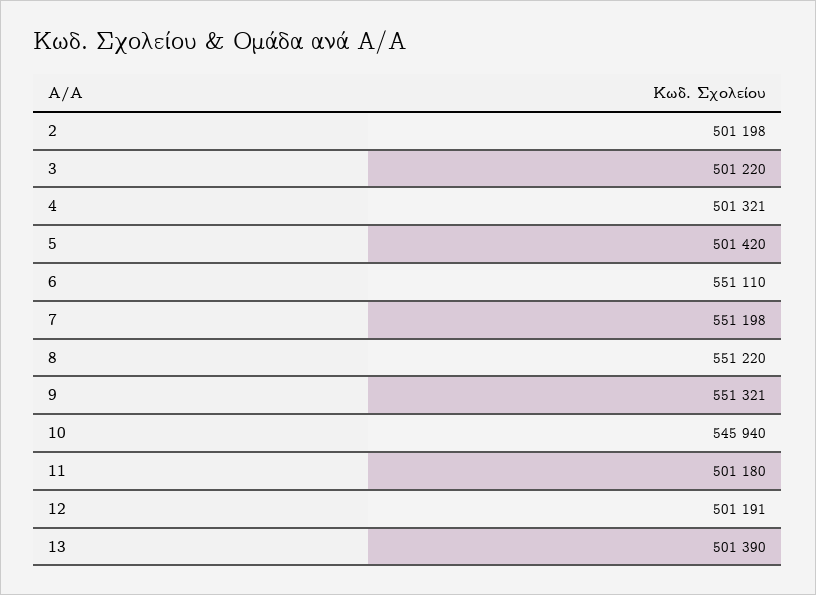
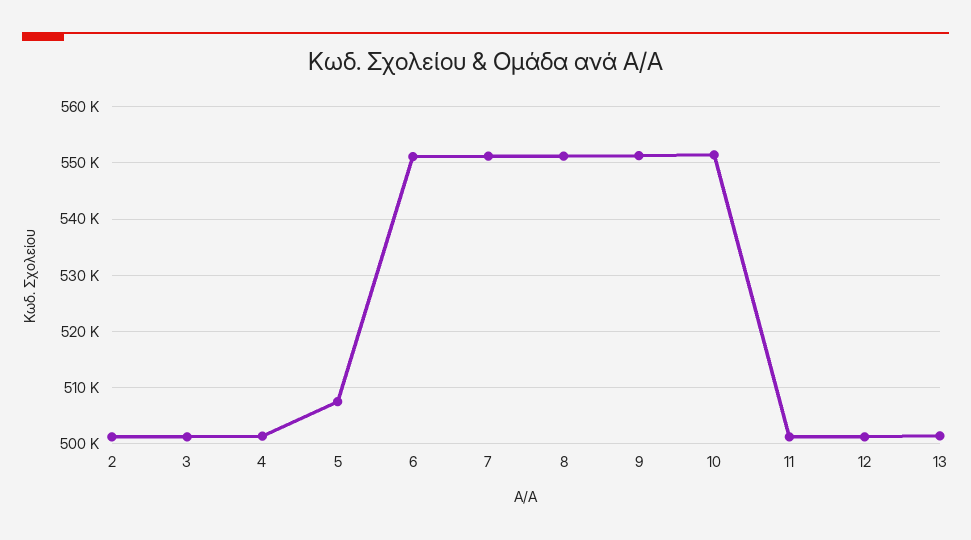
  {
    "2": 501198,
    "3": 501220,
    "4": 501321,
-   "5": 501420,
+   "5": 508000,
    "6": 551110,
    "7": 551198,
    "8": 551220,
    "9": 551321,
-   "10": 545940,
+   "10": 552000,
    "11": 501180,
    "12": 501191,
    "13": 501390
  }

